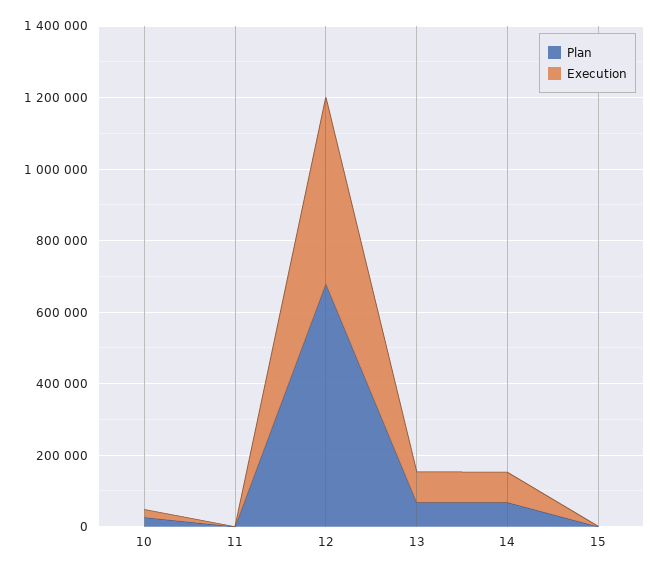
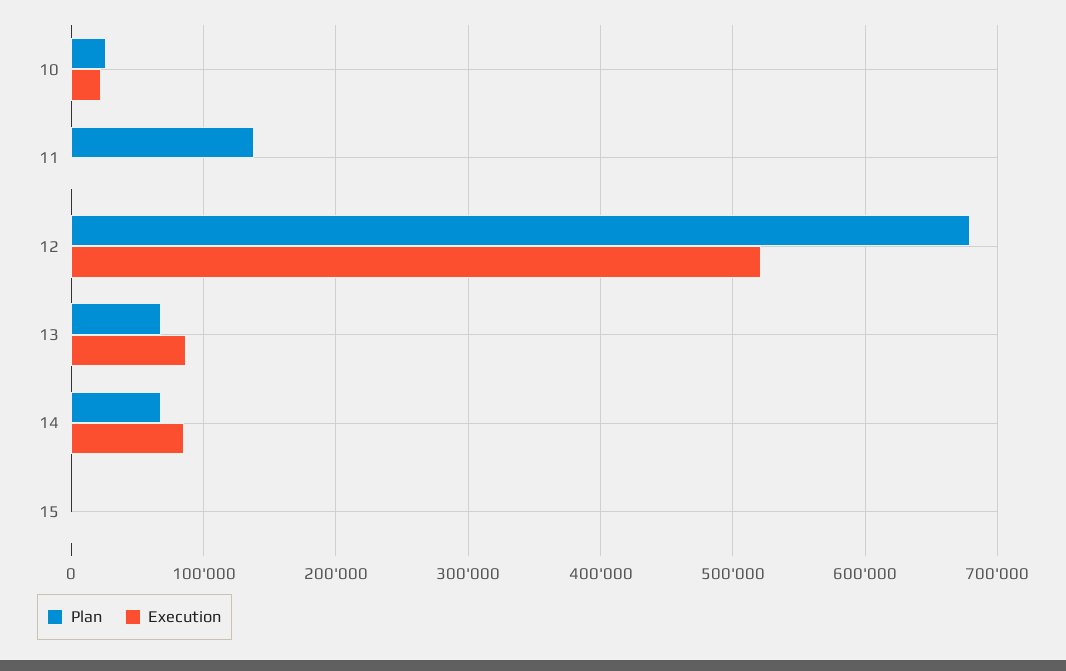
  {
    "Plan": {
      "10": 30000,
-     "11": 0,
+     "11": 140000,
      "12": 680000,
      "13": 70000,
      "14": 70000,
      "15": 0
    },
    "Execution": {
      "10": 20000,
      "11": 0,
      "12": 520000,
      "13": 90000,
      "14": 80000,
      "15": 0
    }
  }

